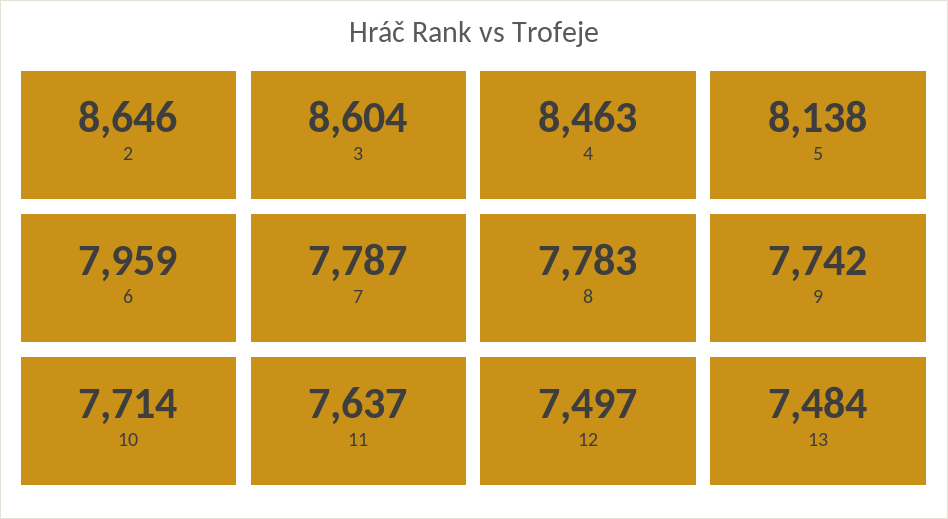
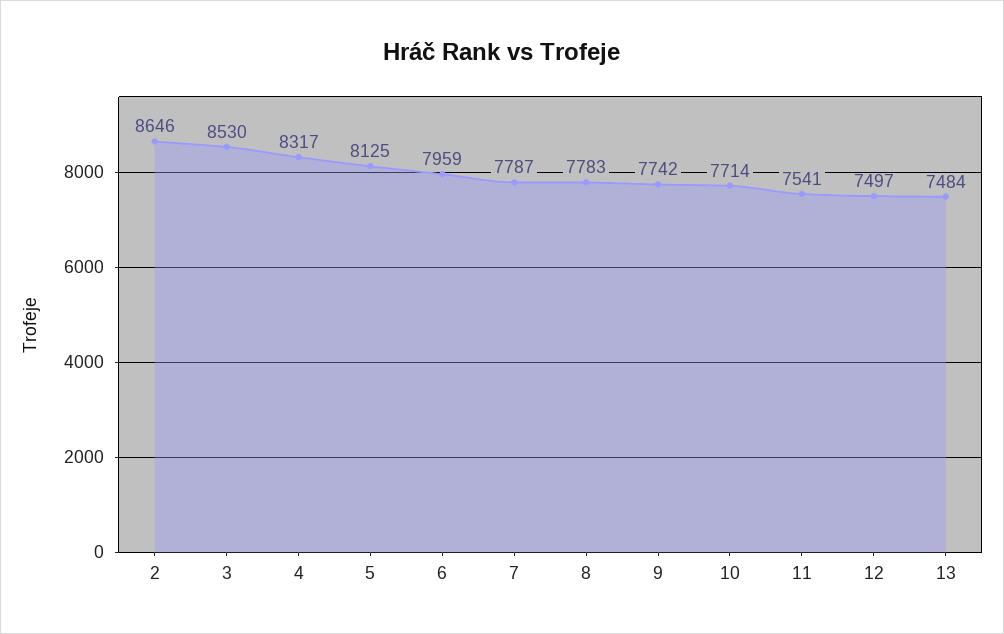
  {
    "2": 8646,
-   "3": 8604,
+   "3": 8530,
-   "4": 8463,
+   "4": 8317,
-   "5": 8138,
+   "5": 8125,
    "6": 7959,
    "7": 7787,
    "8": 7783,
    "9": 7742,
    "10": 7714,
-   "11": 7637,
+   "11": 7541,
    "12": 7497,
    "13": 7484
  }

